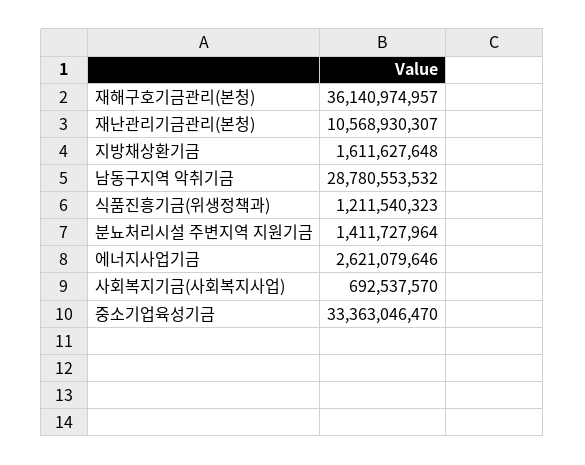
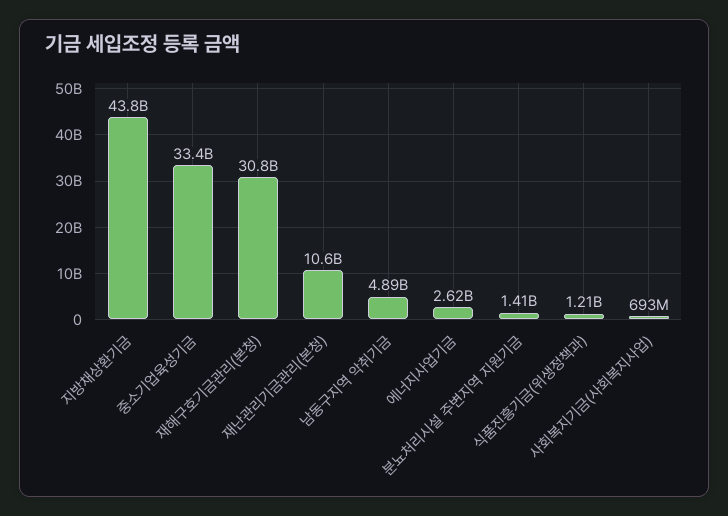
  {
-   "재해구호기금관리(본청)": 36140974957,
+   "재해구호기금관리(본청)": 30800000000,
    "재난관리기금관리(본청)": 10568930307,
-   "지방채상환기금": 1611627648,
+   "지방채상환기금": 43800000000,
-   "남동구지역 악취기금": 28780553532,
+   "남동구지역 악취기금": 4890000000,
    "식품진흥기금(위생정책과)": 1211540323,
    "분뇨처리시설 주변지역 지원기금": 1411727964,
    "에너지사업기금": 2621079646,
    "사회복지기금(사회복지사업)": 692537570,
    "중소기업육성기금": 33363046470
  }

